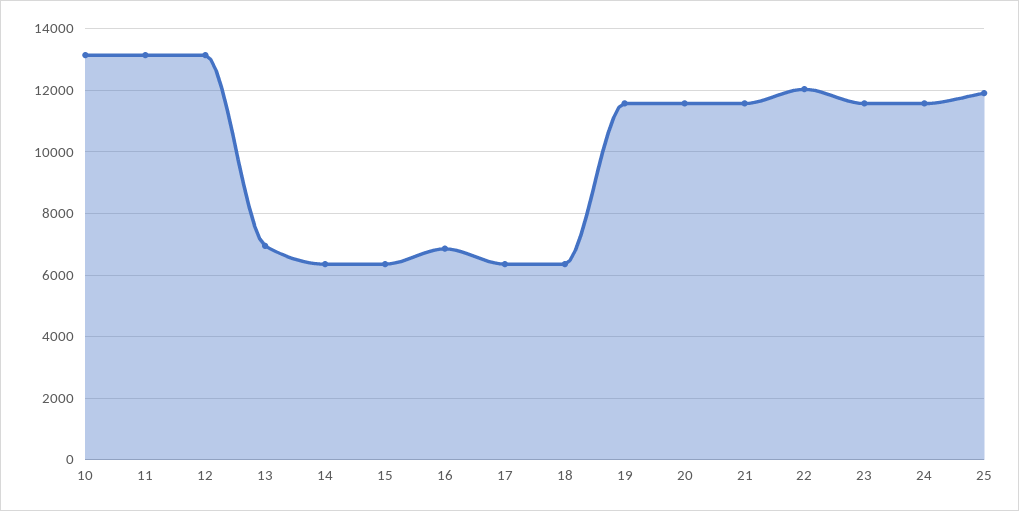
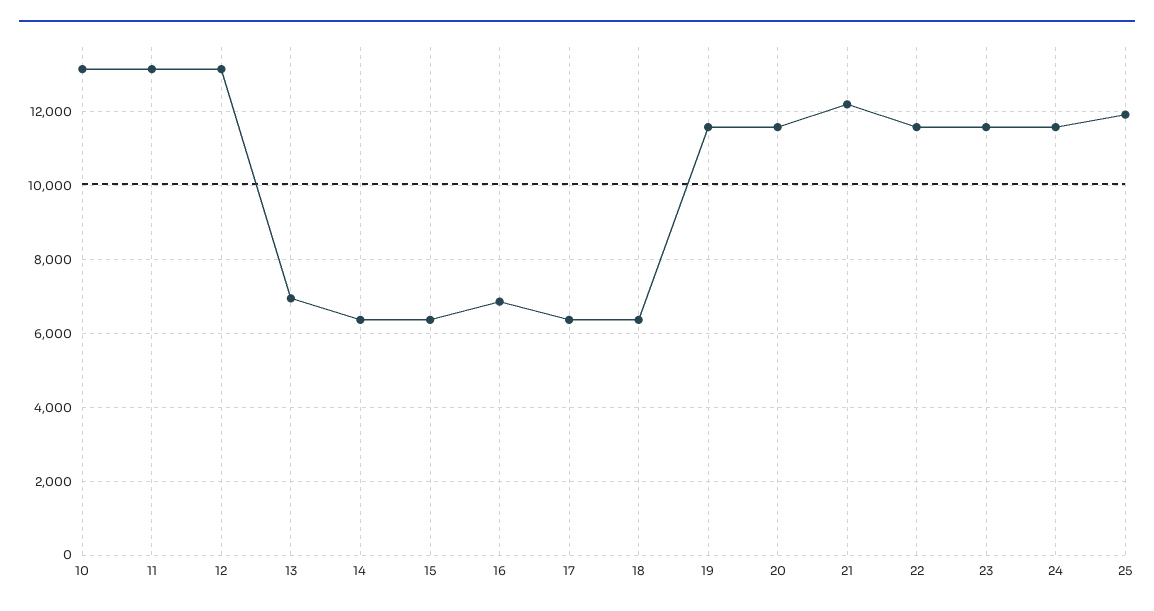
  {
    "10": 13200,
    "11": 13200,
    "12": 13200,
    "13": 7000,
    "14": 6400,
    "15": 6400,
    "16": 6800,
    "17": 6400,
    "18": 6400,
    "19": 11600,
    "20": 11600,
-   "21": 11600,
+   "21": 12200,
-   "22": 12000,
+   "22": 11600,
    "23": 11600,
    "24": 11600,
    "25": 12000
  }

